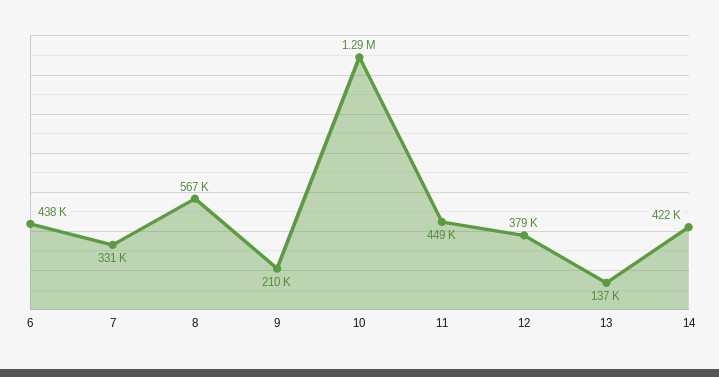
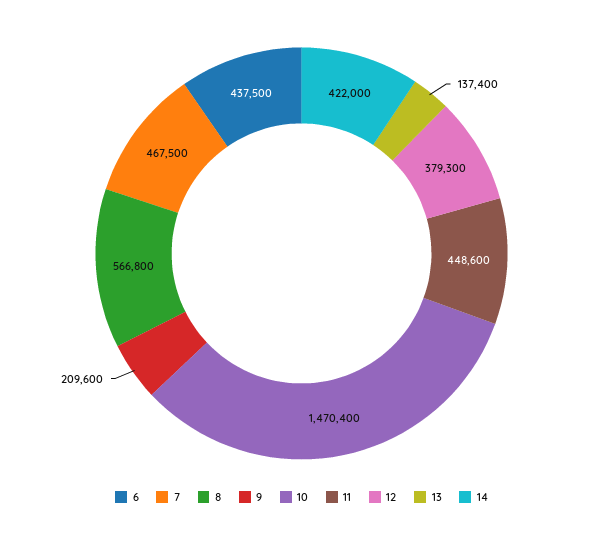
  {
    "6": 437500,
-   "7": 331000,
+   "7": 467500,
    "8": 566800,
    "9": 209600,
-   "10": 1290000,
+   "10": 1470400,
    "11": 448600,
    "12": 379300,
    "13": 137400,
    "14": 422000
  }

